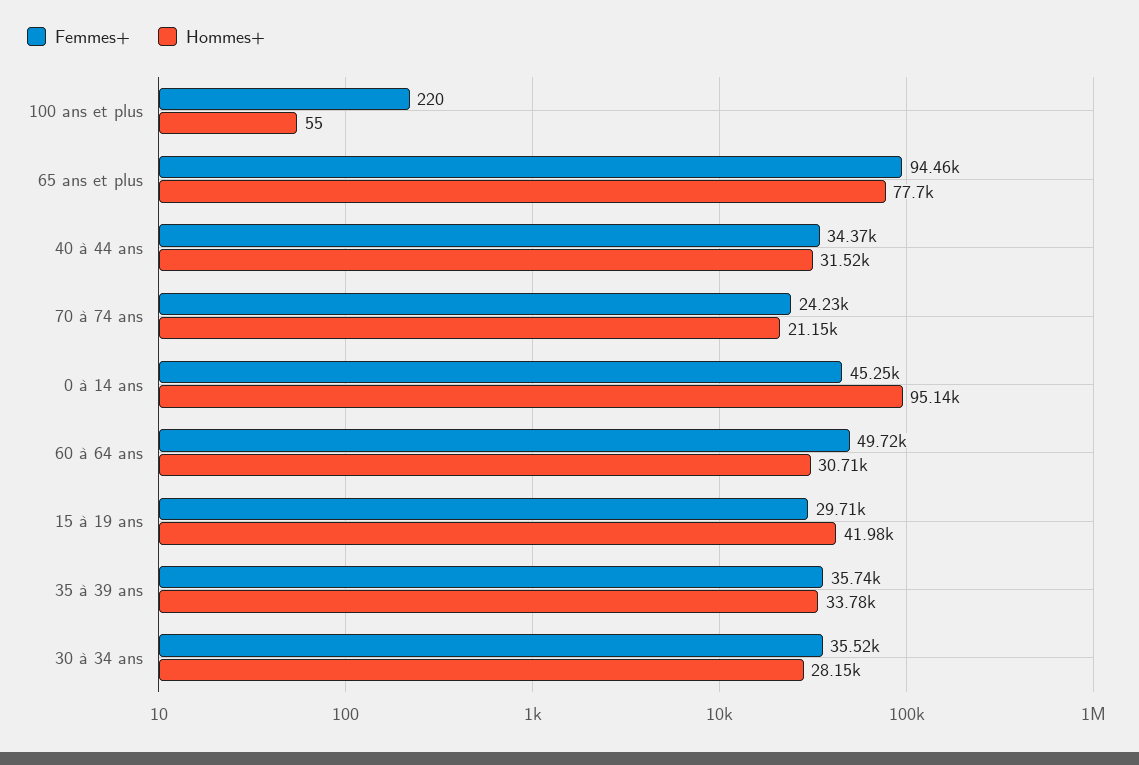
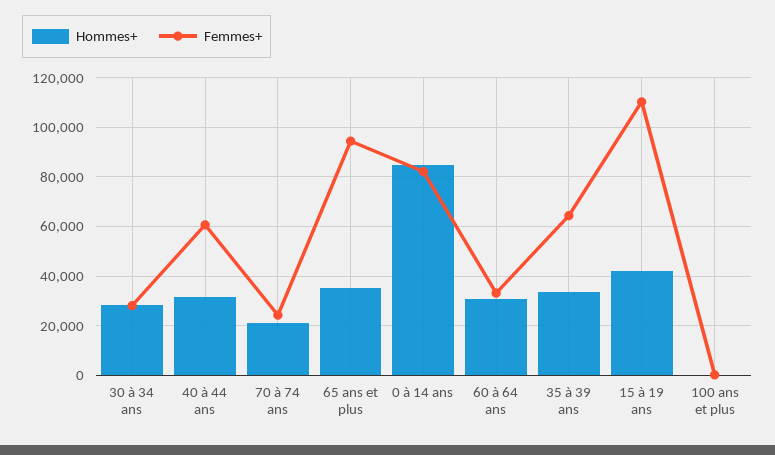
  {
    "Femmes+": {
      "100 ans et plus": 220,
      "65 ans et plus": 94460,
-     "40 à 44 ans": 34370,
+     "40 à 44 ans": 60000,
      "70 à 74 ans": 24230,
-     "0 à 14 ans": 45250,
+     "0 à 14 ans": 82500,
-     "60 à 64 ans": 49720,
+     "60 à 64 ans": 32500,
-     "15 à 19 ans": 29710,
+     "15 à 19 ans": 110000,
-     "35 à 39 ans": 35740,
+     "35 à 39 ans": 65000,
-     "30 à 34 ans": 35520
+     "30 à 34 ans": 27500
    },
    "Hommes+": {
      "100 ans et plus": 55,
-     "65 ans et plus": 77700,
+     "65 ans et plus": 35000,
      "40 à 44 ans": 31520,
      "70 à 74 ans": 21150,
-     "0 à 14 ans": 95140,
+     "0 à 14 ans": 85000,
      "60 à 64 ans": 30710,
      "15 à 19 ans": 41980,
      "35 à 39 ans": 33780,
      "30 à 34 ans": 28150
    }
  }

